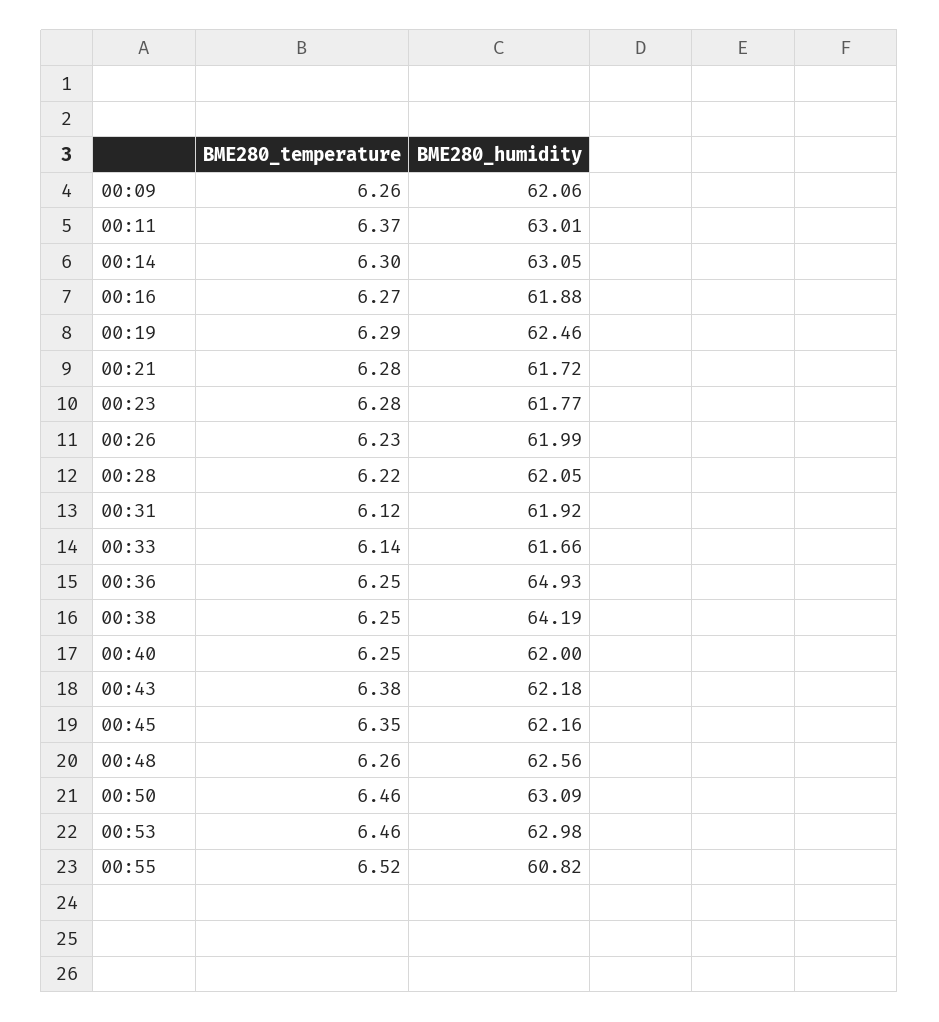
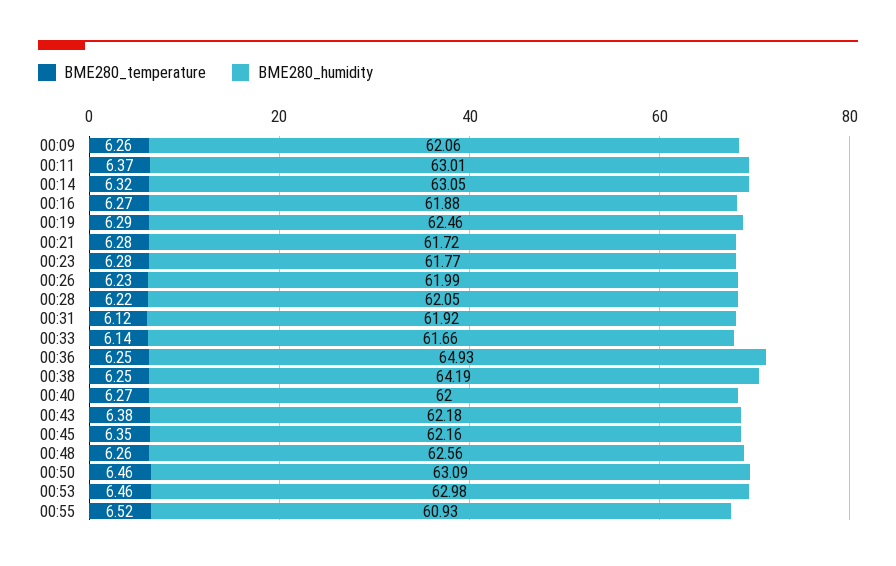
  {
    "BME280_temperature": {
      "00:09": 6.26,
      "00:11": 6.37,
-     "00:14": 6.3,
+     "00:14": 6.32,
      "00:16": 6.27,
      "00:19": 6.29,
      "00:21": 6.28,
      "00:23": 6.28,
      "00:26": 6.23,
      "00:28": 6.22,
      "00:31": 6.12,
      "00:33": 6.14,
      "00:36": 6.25,
      "00:38": 6.25,
-     "00:40": 6.25,
+     "00:40": 6.27,
      "00:43": 6.38,
      "00:45": 6.35,
      "00:48": 6.26,
      "00:50": 6.46,
      "00:53": 6.46,
      "00:55": 6.52
    },
    "BME280_humidity": {
      "00:09": 62.06,
      "00:11": 63.01,
      "00:14": 63.05,
      "00:16": 61.88,
      "00:19": 62.46,
      "00:21": 61.72,
      "00:23": 61.77,
      "00:26": 61.99,
      "00:28": 62.05,
      "00:31": 61.92,
      "00:33": 61.66,
      "00:36": 64.93,
      "00:38": 64.19,
      "00:40": 62,
      "00:43": 62.18,
      "00:45": 62.16,
      "00:48": 62.56,
      "00:50": 63.09,
      "00:53": 62.98,
-     "00:55": 60.82
+     "00:55": 60.93
    }
  }

